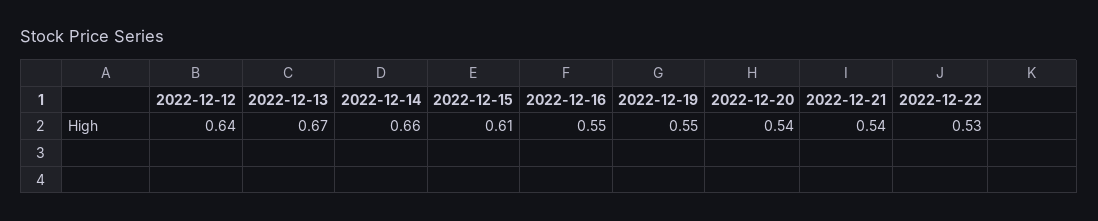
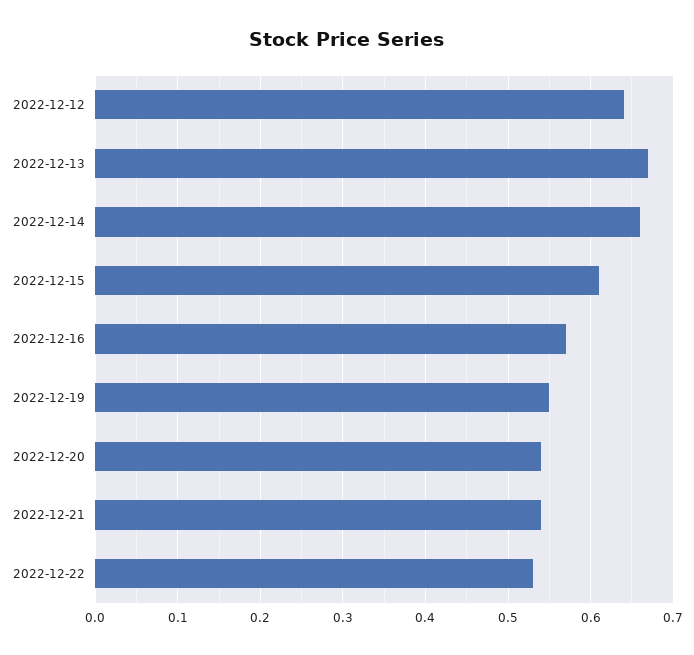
  {
    "2022-12-12": 0.64,
    "2022-12-13": 0.67,
    "2022-12-14": 0.66,
    "2022-12-15": 0.61,
-   "2022-12-16": 0.55,
+   "2022-12-16": 0.57,
    "2022-12-19": 0.55,
    "2022-12-20": 0.54,
    "2022-12-21": 0.54,
    "2022-12-22": 0.53
  }

